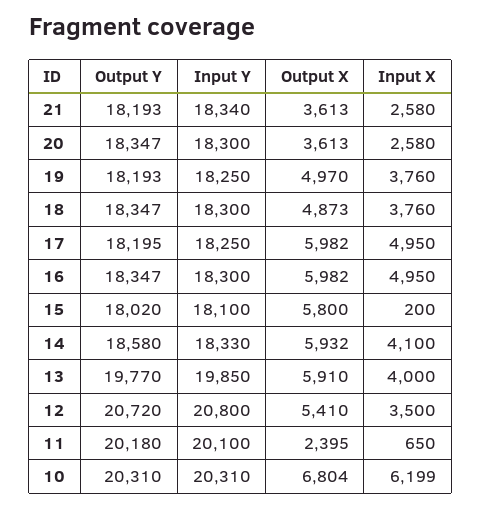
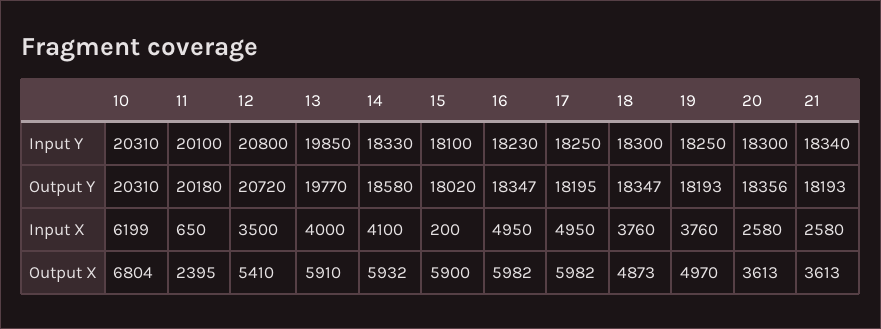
  {
    "Output Y": {
      "21": 18193,
-     "20": 18347,
+     "20": 18356,
      "19": 18193,
      "18": 18347,
      "17": 18195,
      "16": 18347,
      "15": 18020,
      "14": 18580,
      "13": 19770,
      "12": 20720,
      "11": 20180,
      "10": 20310
    },
    "Input Y": {
      "21": 18340,
      "20": 18300,
      "19": 18250,
      "18": 18300,
      "17": 18250,
-     "16": 18300,
+     "16": 18230,
      "15": 18100,
      "14": 18330,
      "13": 19850,
      "12": 20800,
      "11": 20100,
      "10": 20310
    },
    "Output X": {
      "21": 3613,
      "20": 3613,
      "19": 4970,
      "18": 4873,
      "17": 5982,
      "16": 5982,
-     "15": 5800,
+     "15": 5900,
      "14": 5932,
      "13": 5910,
      "12": 5410,
      "11": 2395,
      "10": 6804
    },
    "Input X": {
      "21": 2580,
      "20": 2580,
      "19": 3760,
      "18": 3760,
      "17": 4950,
      "16": 4950,
      "15": 200,
      "14": 4100,
      "13": 4000,
      "12": 3500,
      "11": 650,
      "10": 6199
    }
  }

